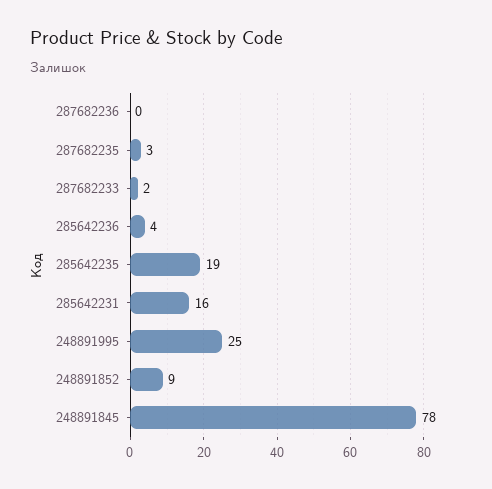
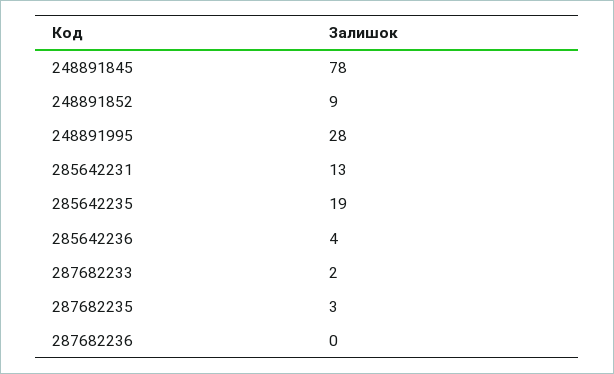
  {
    "287682236": 0,
    "287682235": 3,
    "287682233": 2,
    "285642236": 4,
    "285642235": 19,
-   "285642231": 16,
+   "285642231": 13,
-   "248891995": 25,
+   "248891995": 28,
    "248891852": 9,
    "248891845": 78
  }

